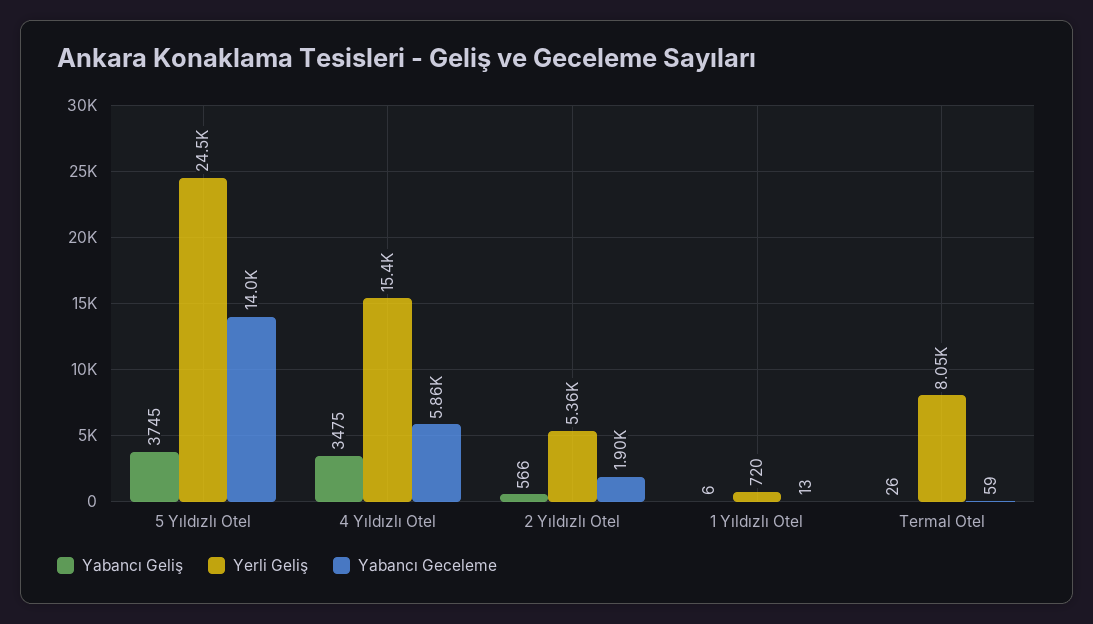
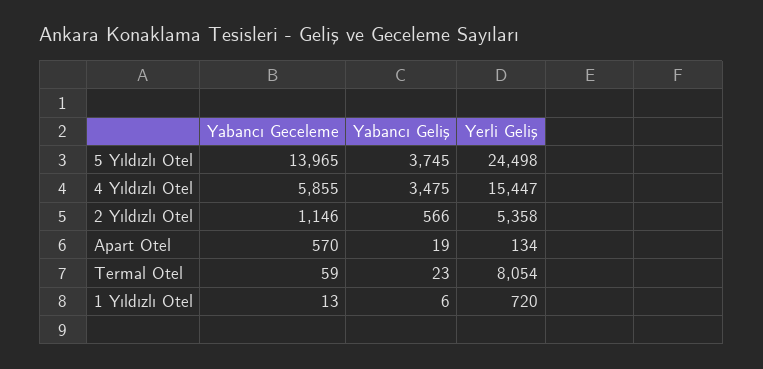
  {
    "Yabancı Geliş": {
      "5 Yıldızlı Otel": 3745,
      "4 Yıldızlı Otel": 3475,
      "2 Yıldızlı Otel": 566,
      "1 Yıldızlı Otel": 6,
-     "Termal Otel": 26
+     "Termal Otel": 23,
+     "Apart Otel": 19
    },
    "Yerli Geliş": {
      "5 Yıldızlı Otel": 24498,
      "4 Yıldızlı Otel": 15447,
      "2 Yıldızlı Otel": 5358,
      "1 Yıldızlı Otel": 720,
-     "Termal Otel": 8054
+     "Termal Otel": 8054,
+     "Apart Otel": 134
    },
    "Yabancı Geceleme": {
      "5 Yıldızlı Otel": 13965,
      "4 Yıldızlı Otel": 5855,
-     "2 Yıldızlı Otel": 1900,
+     "2 Yıldızlı Otel": 1146,
      "1 Yıldızlı Otel": 13,
-     "Termal Otel": 59
+     "Termal Otel": 59,
+     "Apart Otel": 570
    }
  }

